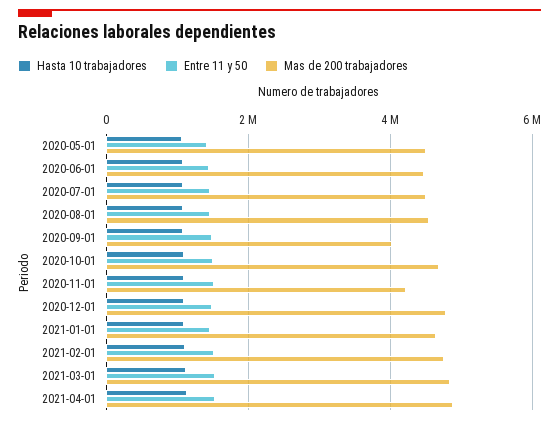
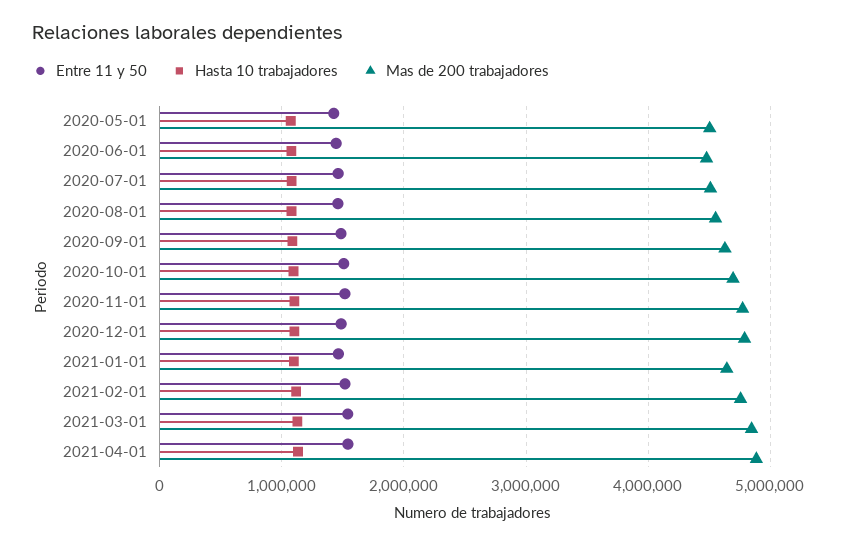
  {
    "Hasta 10 trabajadores": {
      "2020-05-01": 1100000,
      "2020-06-01": 1100000,
      "2020-07-01": 1100000,
      "2020-08-01": 1100000,
      "2020-09-01": 1100000,
      "2020-10-01": 1100000,
      "2020-11-01": 1100000,
      "2020-12-01": 1100000,
      "2021-01-01": 1100000,
      "2021-02-01": 1100000,
      "2021-03-01": 1100000,
      "2021-04-01": 1100000
    },
    "Entre 11 y 50": {
      "2020-05-01": 1400000,
      "2020-06-01": 1400000,
      "2020-07-01": 1500000,
      "2020-08-01": 1500000,
      "2020-09-01": 1500000,
      "2020-10-01": 1500000,
      "2020-11-01": 1500000,
      "2020-12-01": 1500000,
      "2021-01-01": 1500000,
      "2021-02-01": 1500000,
      "2021-03-01": 1500000,
      "2021-04-01": 1500000
    },
    "Mas de 200 trabajadores": {
      "2020-05-01": 4500000,
      "2020-06-01": 4500000,
      "2020-07-01": 4500000,
      "2020-08-01": 4600000,
-     "2020-09-01": 4000000,
+     "2020-09-01": 4600000,
      "2020-10-01": 4700000,
-     "2020-11-01": 4200000,
+     "2020-11-01": 4800000,
      "2020-12-01": 4800000,
      "2021-01-01": 4600000,
      "2021-02-01": 4800000,
      "2021-03-01": 4800000,
      "2021-04-01": 4900000
    }
  }

